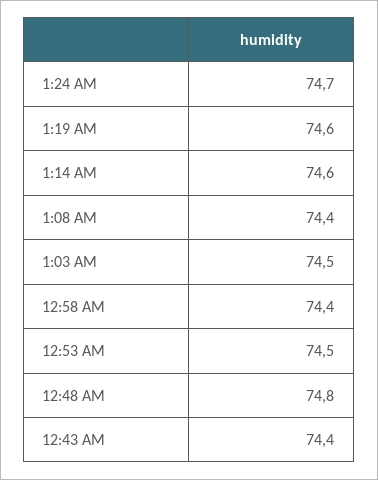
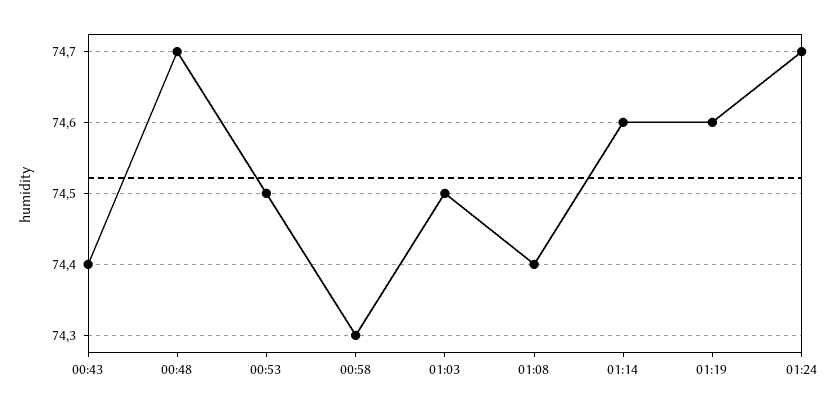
  {
    "1:24 AM": 74.7,
    "1:19 AM": 74.6,
    "1:14 AM": 74.6,
    "1:08 AM": 74.4,
    "1:03 AM": 74.5,
-   "12:58 AM": 74.4,
+   "12:58 AM": 74.3,
    "12:53 AM": 74.5,
-   "12:48 AM": 74.8,
+   "12:48 AM": 74.7,
    "12:43 AM": 74.4
  }

